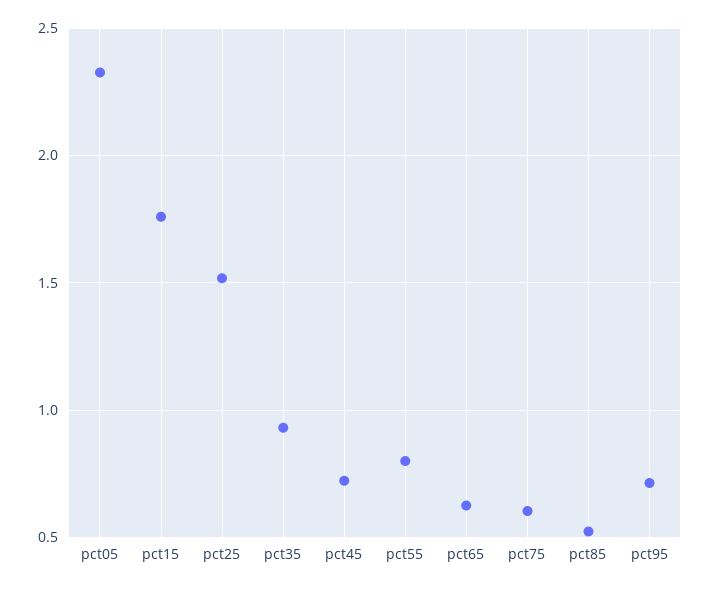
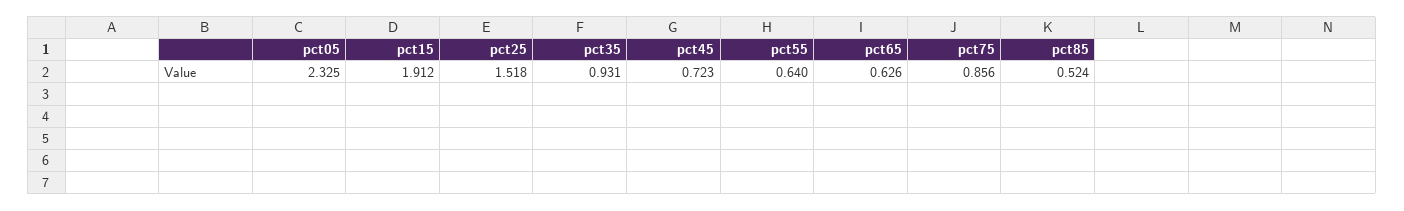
  {
    "pct05": 2.325,
-   "pct15": 1.75,
+   "pct15": 1.912,
    "pct25": 1.518,
    "pct35": 0.931,
    "pct45": 0.723,
-   "pct55": 0.8,
+   "pct55": 0.64,
    "pct65": 0.626,
-   "pct75": 0.6,
+   "pct75": 0.856,
-   "pct85": 0.524,
+   "pct85": 0.524
-   "pct95": 0.7
  }

